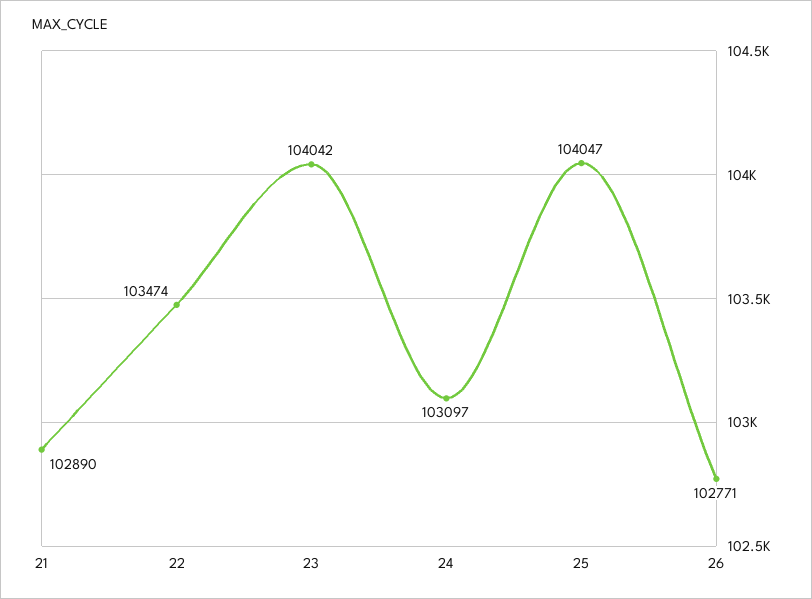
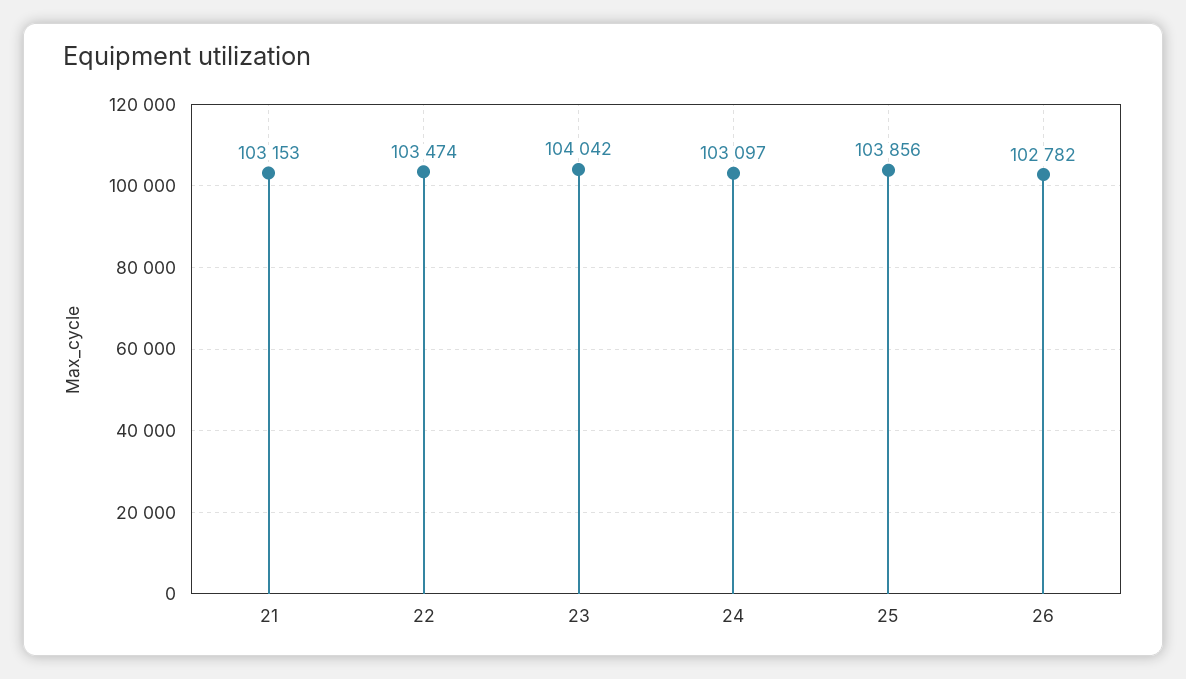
  {
-   "21": 102890,
+   "21": 103153,
    "22": 103474,
    "23": 104042,
    "24": 103097,
-   "25": 104047,
+   "25": 103856,
-   "26": 102771
+   "26": 102782
  }

